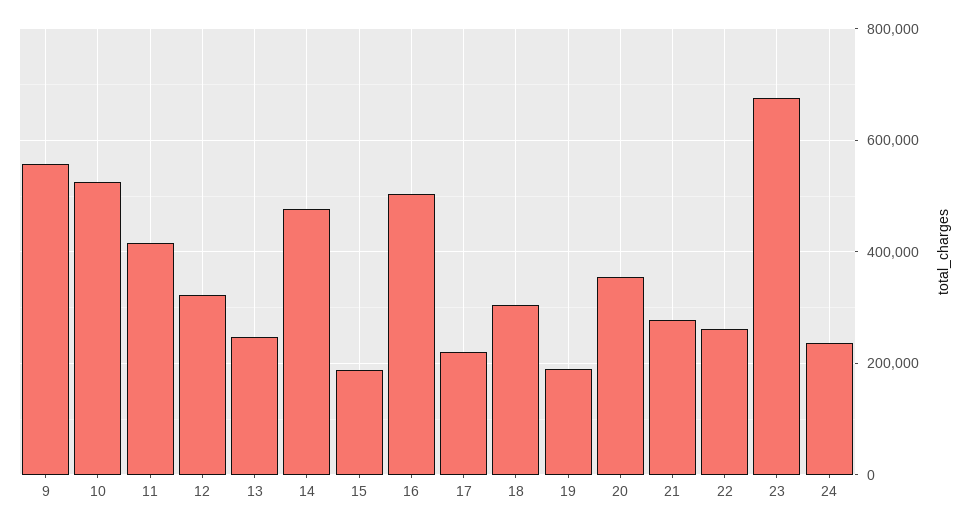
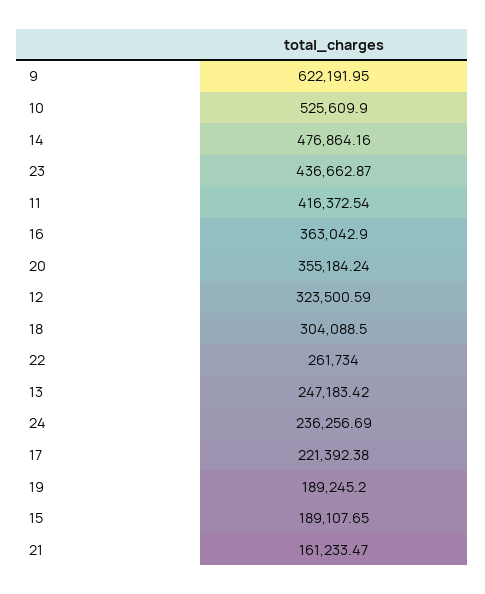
  {
-   "9": 560000,
+   "9": 622191.95,
    "10": 525609.9,
    "11": 416372.54,
    "12": 323500.59,
    "13": 247183.42,
    "14": 476864.16,
    "15": 189107.65,
-   "16": 500000,
+   "16": 363042.9,
    "17": 221392.38,
    "18": 304088.5,
    "19": 189245.2,
    "20": 355184.24,
-   "21": 280000,
+   "21": 161233.47,
    "22": 261734,
-   "23": 680000,
+   "23": 436662.87,
    "24": 236256.69
  }

